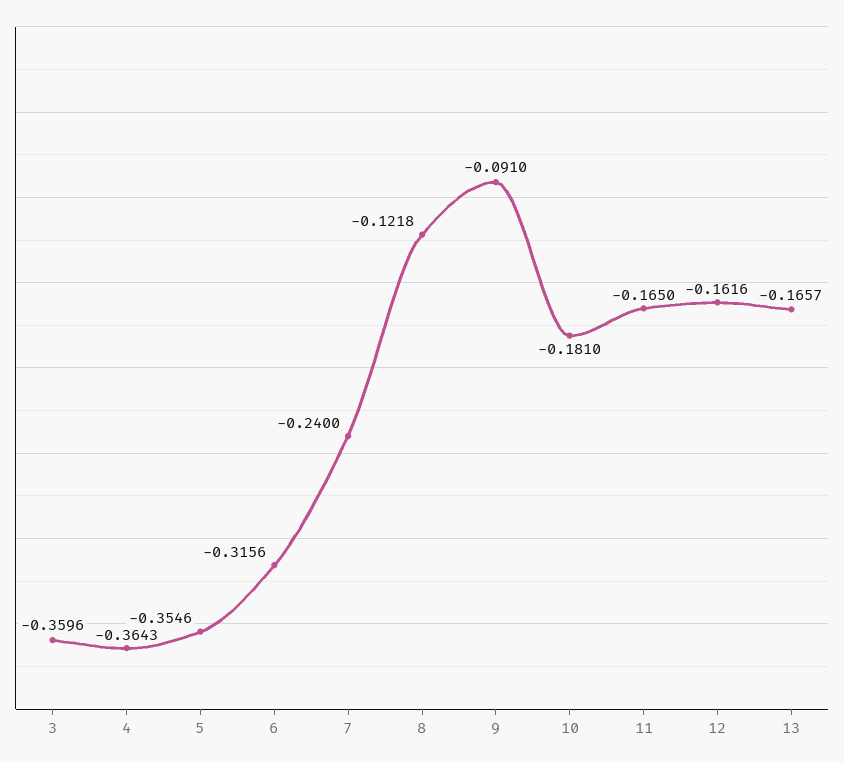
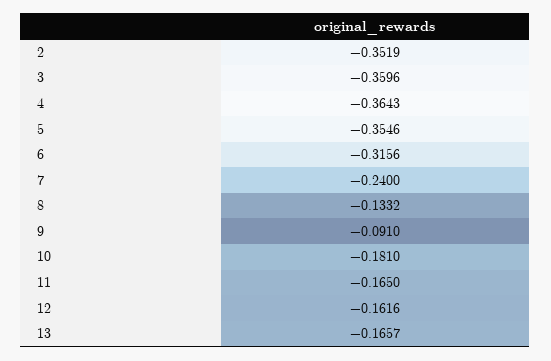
  {
    "3": -0.3596,
    "4": -0.3643,
    "5": -0.3546,
    "6": -0.3156,
    "7": -0.24,
-   "8": -0.1218,
+   "8": -0.1332,
    "9": -0.091,
    "10": -0.181,
    "11": -0.165,
    "12": -0.1616,
-   "13": -0.1657
+   "13": -0.1657,
+   "2": -0.3519
  }

